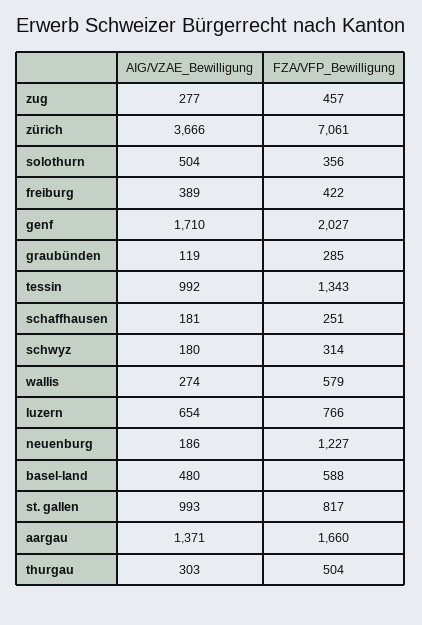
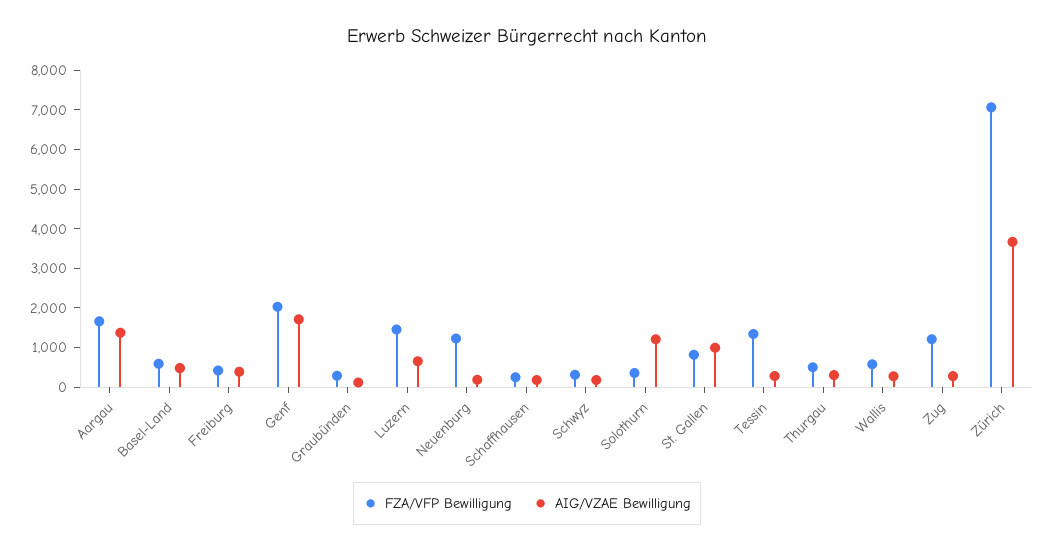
  {
    "AIG/VZAE_Bewilligung": {
      "zug": 277,
      "zürich": 3666,
-     "solothurn": 504,
+     "solothurn": 1250,
      "freiburg": 389,
      "genf": 1710,
      "graubünden": 119,
-     "tessin": 992,
+     "tessin": 250,
      "schaffhausen": 181,
      "schwyz": 180,
      "wallis": 274,
      "luzern": 654,
      "neuenburg": 186,
      "basel-land": 480,
      "st. gallen": 993,
      "aargau": 1371,
      "thurgau": 303
    },
    "FZA/VFP_Bewilligung": {
-     "zug": 457,
+     "zug": 1250,
      "zürich": 7061,
      "solothurn": 356,
      "freiburg": 422,
      "genf": 2027,
      "graubünden": 285,
      "tessin": 1343,
      "schaffhausen": 251,
      "schwyz": 314,
      "wallis": 579,
-     "luzern": 766,
+     "luzern": 1500,
      "neuenburg": 1227,
      "basel-land": 588,
      "st. gallen": 817,
      "aargau": 1660,
      "thurgau": 504
    }
  }

